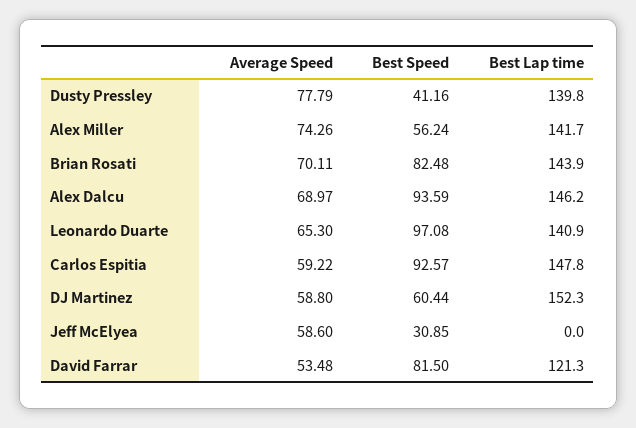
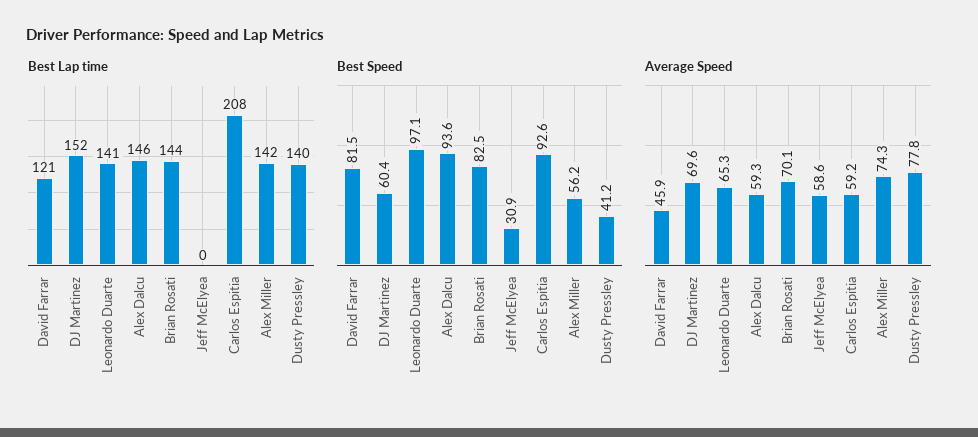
  {
    "Average Speed": {
      "Dusty Pressley": 77.79,
      "Alex Miller": 74.26,
      "Brian Rosati": 70.11,
-     "Alex Dalcu": 68.97,
+     "Alex Dalcu": 59.3,
      "Leonardo Duarte": 65.3,
      "Carlos Espitia": 59.22,
-     "DJ Martinez": 58.8,
+     "DJ Martinez": 69.6,
      "Jeff McElyea": 58.6,
-     "David Farrar": 53.48
+     "David Farrar": 45.9
    },
    "Best Speed": {
      "Dusty Pressley": 41.16,
      "Alex Miller": 56.24,
      "Brian Rosati": 82.48,
      "Alex Dalcu": 93.59,
      "Leonardo Duarte": 97.08,
      "Carlos Espitia": 92.57,
      "DJ Martinez": 60.44,
      "Jeff McElyea": 30.85,
      "David Farrar": 81.5
    },
    "Best Lap time": {
      "Dusty Pressley": 139.8,
      "Alex Miller": 141.7,
      "Brian Rosati": 143.9,
      "Alex Dalcu": 146.2,
      "Leonardo Duarte": 140.9,
-     "Carlos Espitia": 147.8,
+     "Carlos Espitia": 208,
      "DJ Martinez": 152.3,
      "Jeff McElyea": 0,
      "David Farrar": 121.3
    }
  }

